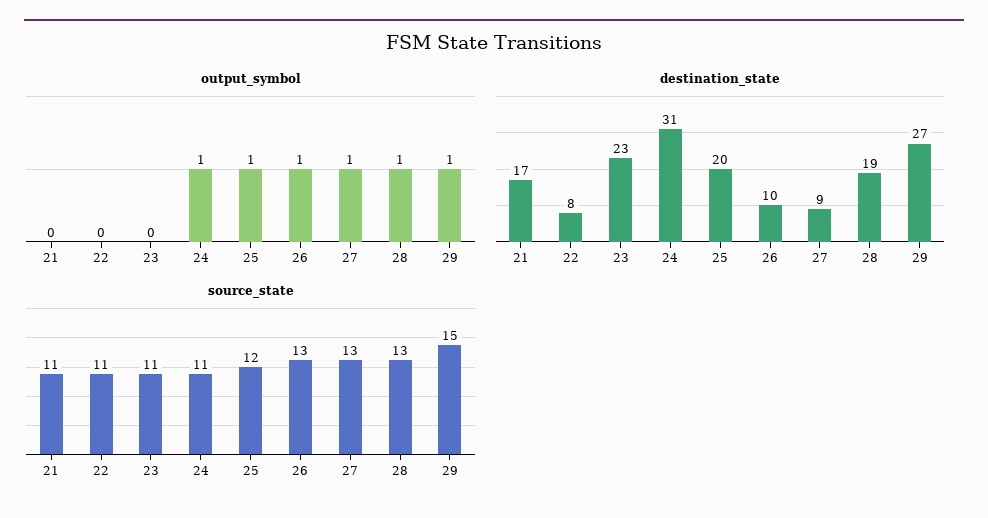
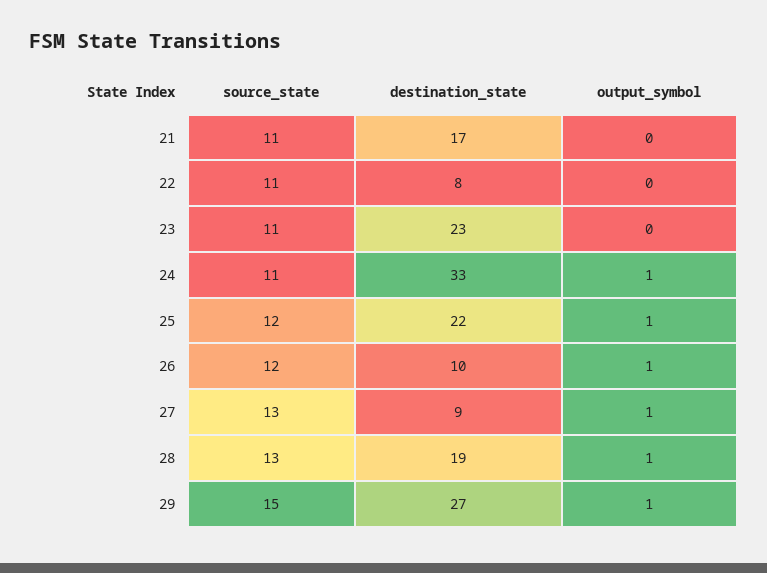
  {
    "output_symbol": {
      "21": 0,
      "22": 0,
      "23": 0,
      "24": 1,
      "25": 1,
      "26": 1,
      "27": 1,
      "28": 1,
      "29": 1
    },
    "destination_state": {
      "21": 17,
      "22": 8,
      "23": 23,
-     "24": 31,
+     "24": 33,
-     "25": 20,
+     "25": 22,
      "26": 10,
      "27": 9,
      "28": 19,
      "29": 27
    },
    "source_state": {
      "21": 11,
      "22": 11,
      "23": 11,
      "24": 11,
      "25": 12,
-     "26": 13,
+     "26": 12,
      "27": 13,
      "28": 13,
      "29": 15
    }
  }

